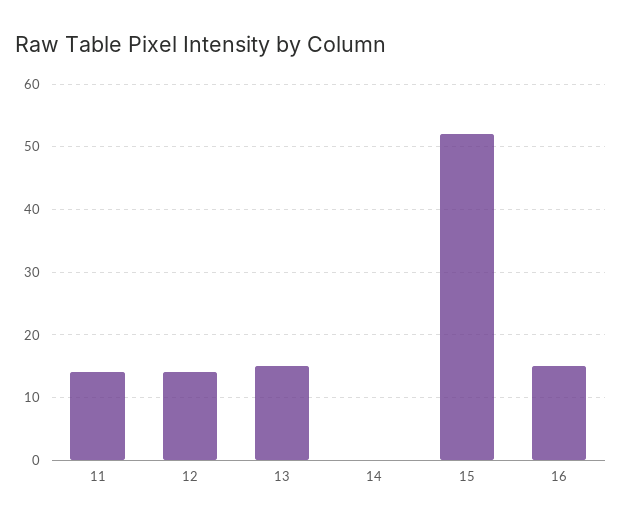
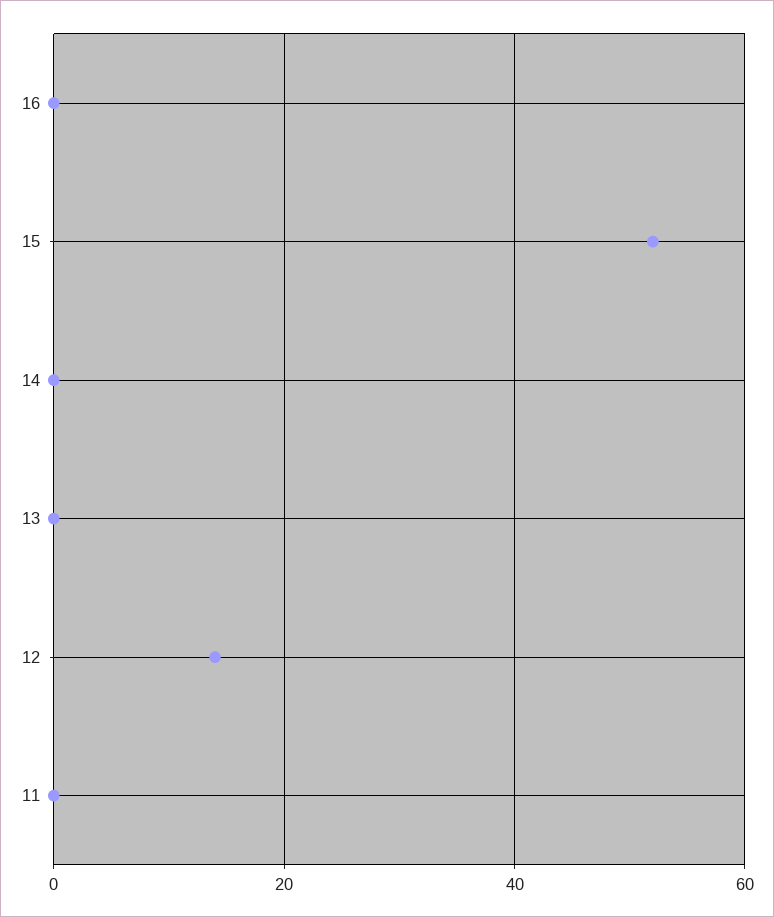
  {
-   "11": 14,
+   "11": 0,
    "12": 14,
-   "13": 15,
+   "13": 0,
    "14": 0,
    "15": 52,
-   "16": 15
+   "16": 0
  }

